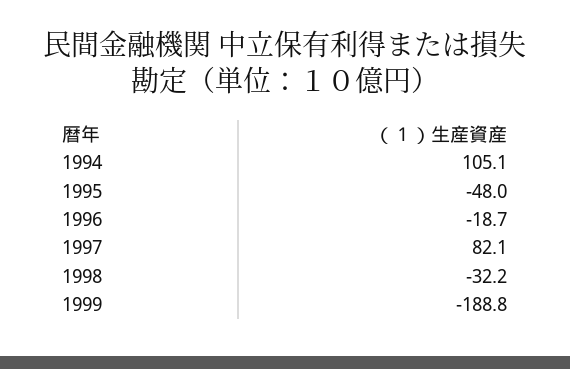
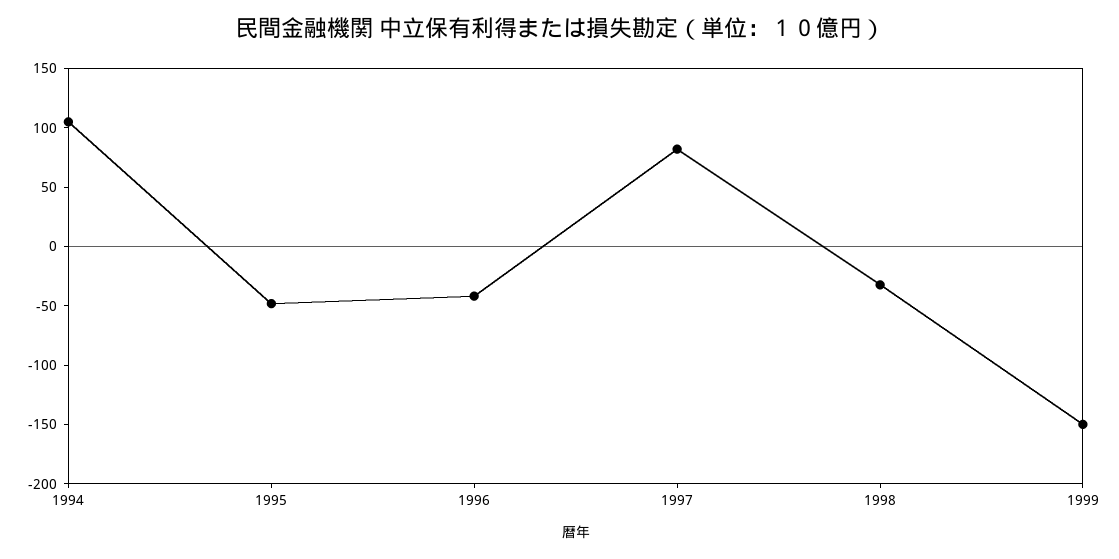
  {
    "1994": 105.1,
    "1995": -48,
-   "1996": -18.7,
+   "1996": -40,
    "1997": 82.1,
    "1998": -32.2,
-   "1999": -188.8
+   "1999": -150
  }

